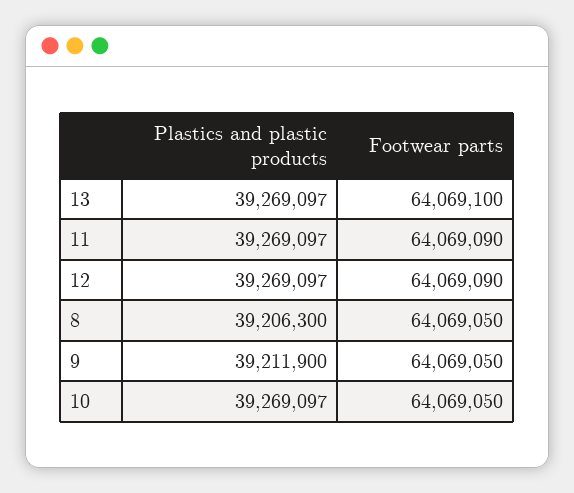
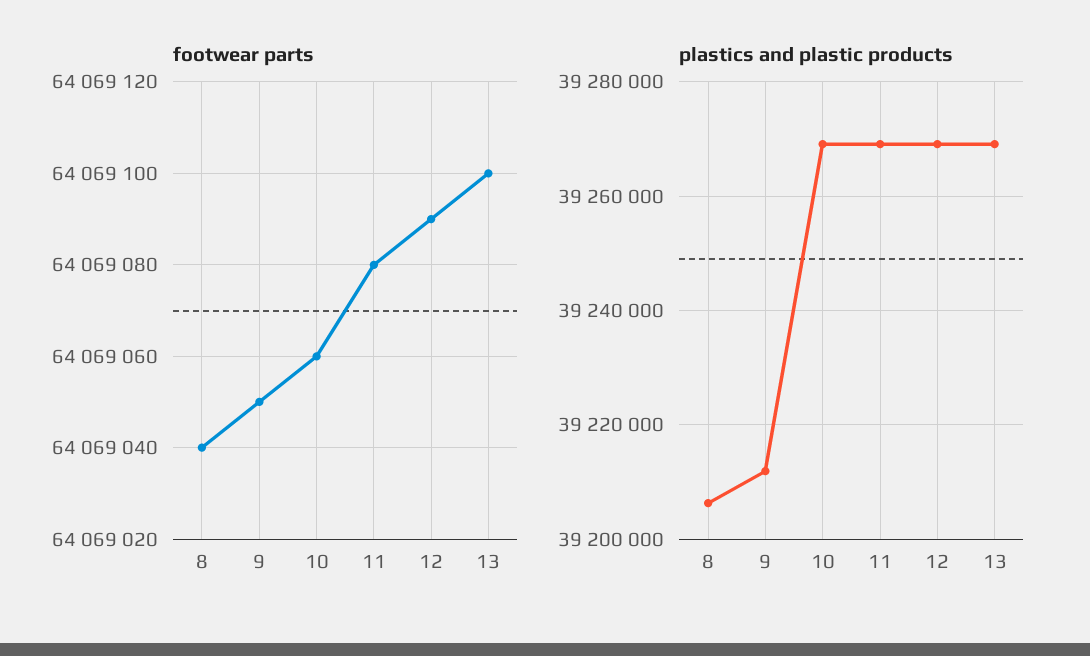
  {
    "Plastics and plastic products": {
      "13": 39269097,
      "11": 39269097,
      "12": 39269097,
      "8": 39206300,
      "9": 39211900,
      "10": 39269097
    },
    "Footwear parts": {
      "13": 64069100,
-     "11": 64069090,
+     "11": 64069080,
      "12": 64069090,
-     "8": 64069050,
+     "8": 64069040,
      "9": 64069050,
-     "10": 64069050
+     "10": 64069060
    }
  }

